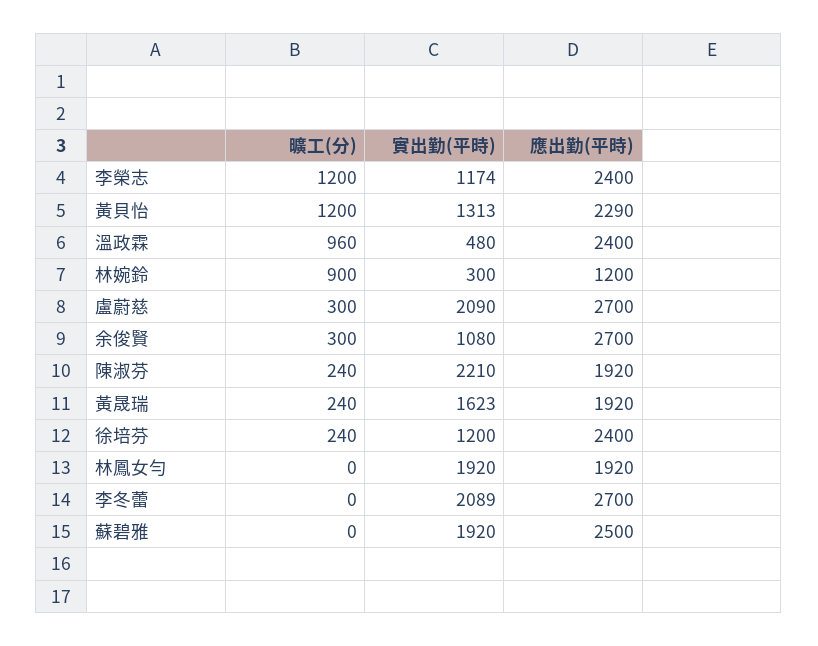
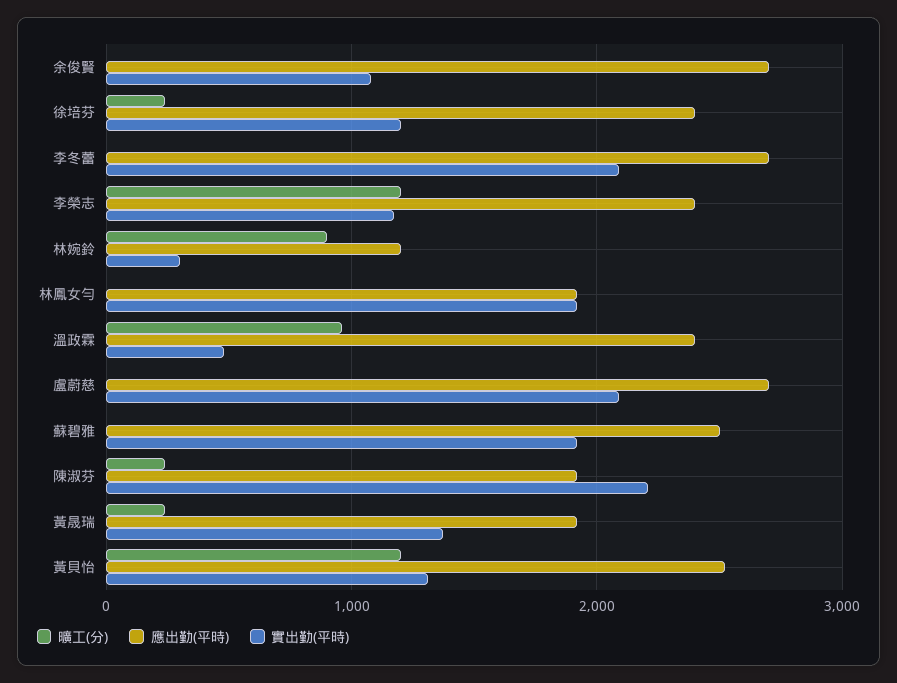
  {
    "曠工(分)": {
      "李榮志": 1200,
      "黃貝怡": 1200,
      "溫政霖": 960,
      "林婉鈴": 900,
-     "盧蔚慈": 300,
+     "盧蔚慈": 0,
-     "余俊賢": 300,
+     "余俊賢": 0,
      "陳淑芬": 240,
      "黃晟瑞": 240,
      "徐培芬": 240,
      "林鳳女勻": 0,
      "李冬蕾": 0,
      "蘇碧雅": 0
    },
    "實出勤(平時)": {
      "李榮志": 1174,
      "黃貝怡": 1313,
      "溫政霖": 480,
      "林婉鈴": 300,
      "盧蔚慈": 2090,
      "余俊賢": 1080,
      "陳淑芬": 2210,
-     "黃晟瑞": 1623,
+     "黃晟瑞": 1400,
      "徐培芬": 1200,
      "林鳳女勻": 1920,
      "李冬蕾": 2089,
      "蘇碧雅": 1920
    },
    "應出勤(平時)": {
      "李榮志": 2400,
-     "黃貝怡": 2290,
+     "黃貝怡": 2500,
      "溫政霖": 2400,
      "林婉鈴": 1200,
      "盧蔚慈": 2700,
      "余俊賢": 2700,
      "陳淑芬": 1920,
      "黃晟瑞": 1920,
      "徐培芬": 2400,
      "林鳳女勻": 1920,
      "李冬蕾": 2700,
      "蘇碧雅": 2500
    }
  }

